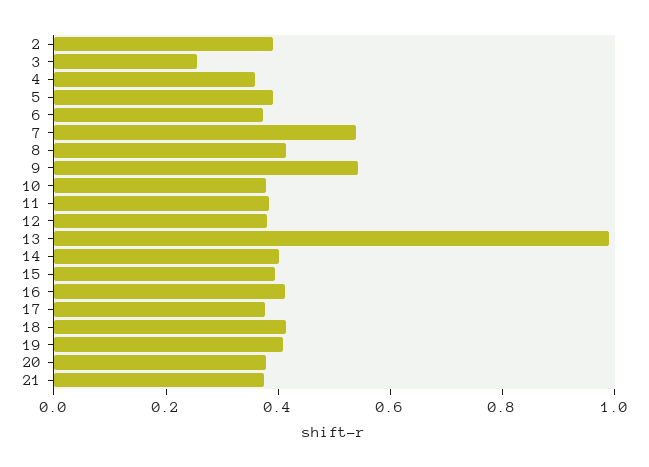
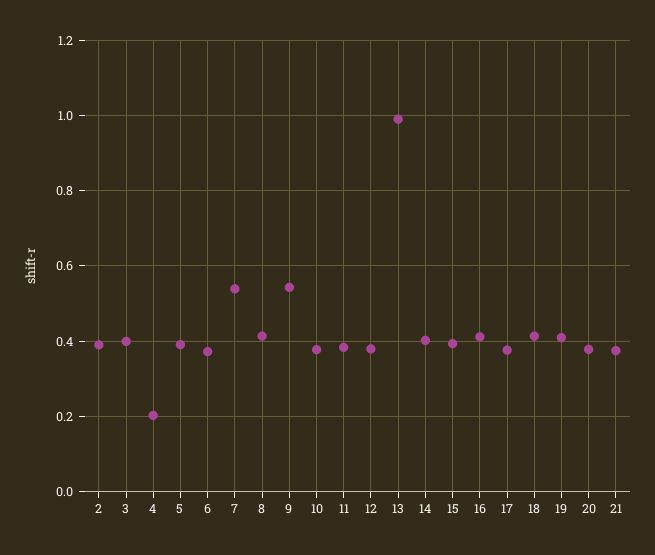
  {
    "2": 0.4,
-   "3": 0.25,
+   "3": 0.4,
-   "4": 0.35,
+   "4": 0.2,
    "5": 0.4,
    "6": 0.38,
    "7": 0.54,
    "8": 0.42,
    "9": 0.54,
    "10": 0.38,
    "11": 0.38,
    "12": 0.38,
    "13": 1,
    "14": 0.4,
    "15": 0.4,
    "16": 0.42,
    "17": 0.38,
    "18": 0.42,
    "19": 0.4,
    "20": 0.38,
    "21": 0.38
  }

